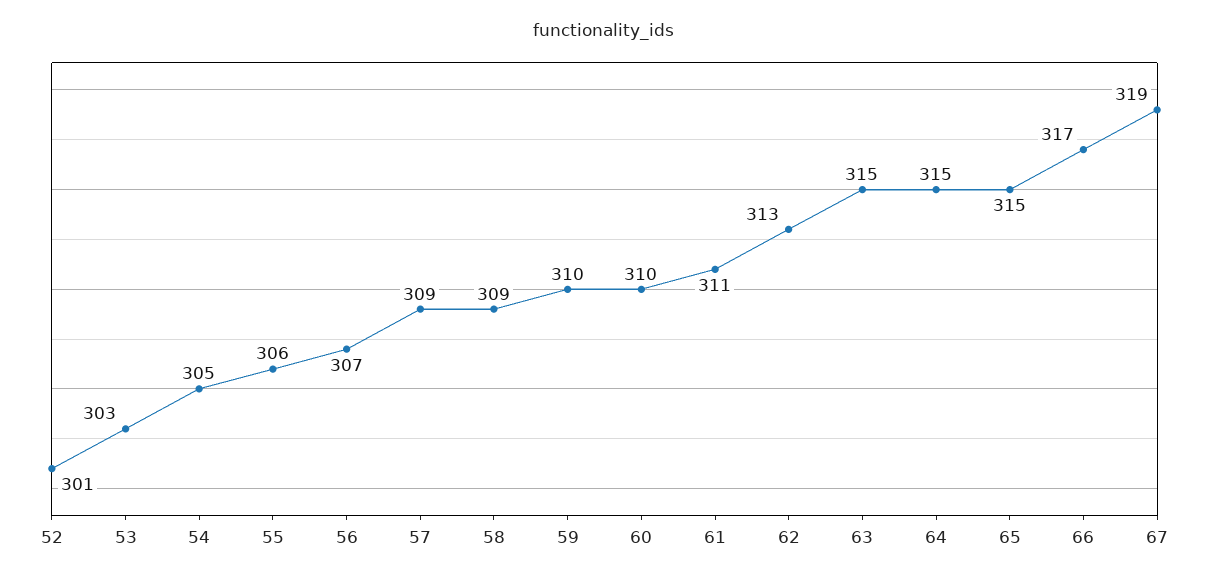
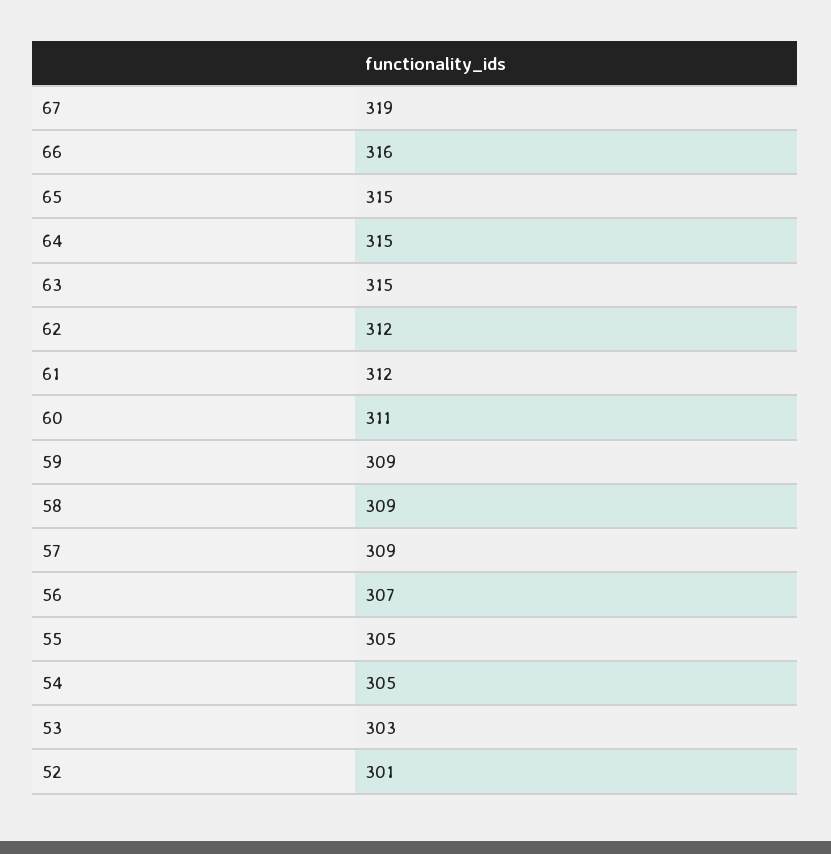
  {
    "52": 301,
    "53": 303,
    "54": 305,
-   "55": 306,
+   "55": 305,
    "56": 307,
    "57": 309,
    "58": 309,
-   "59": 310,
+   "59": 309,
-   "60": 310,
+   "60": 311,
-   "61": 311,
+   "61": 312,
-   "62": 313,
+   "62": 312,
    "63": 315,
    "64": 315,
    "65": 315,
-   "66": 317,
+   "66": 316,
    "67": 319
  }

